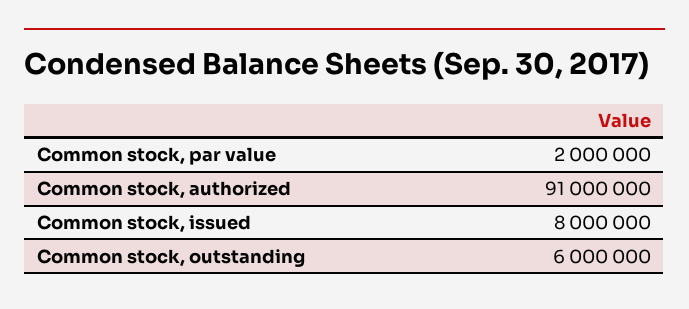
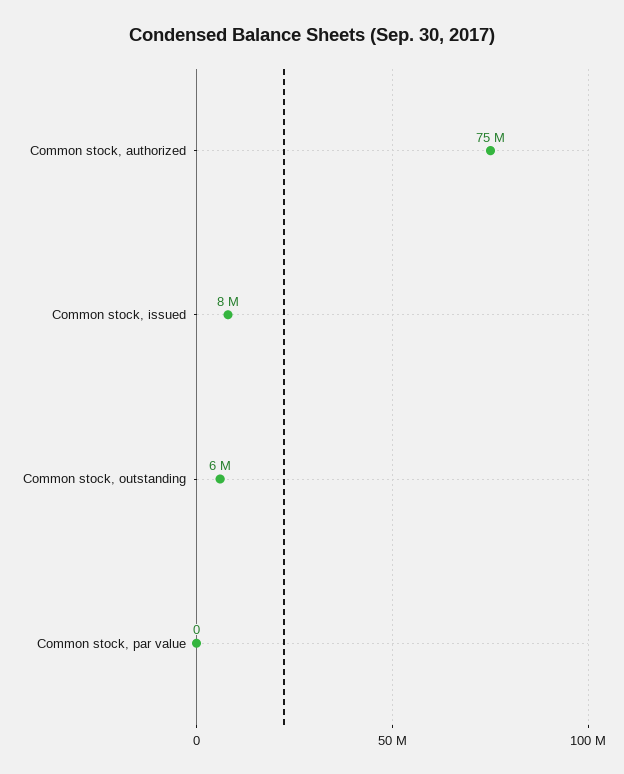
  {
-   "Common stock, par value": 2000000,
+   "Common stock, par value": 0,
-   "Common stock, authorized": 91000000,
+   "Common stock, authorized": 75000000,
    "Common stock, issued": 8000000,
    "Common stock, outstanding": 6000000
  }

